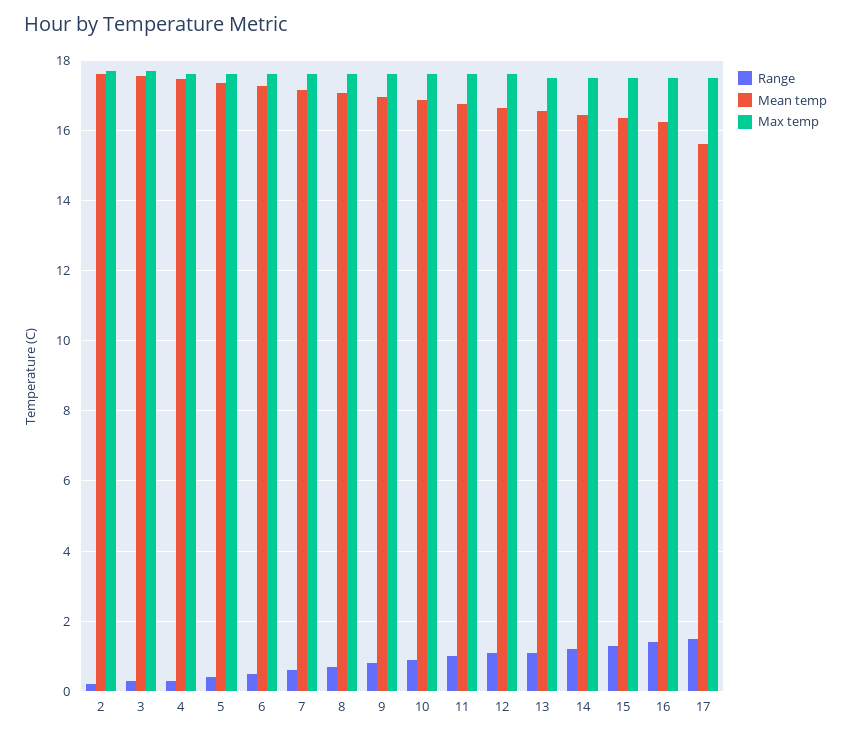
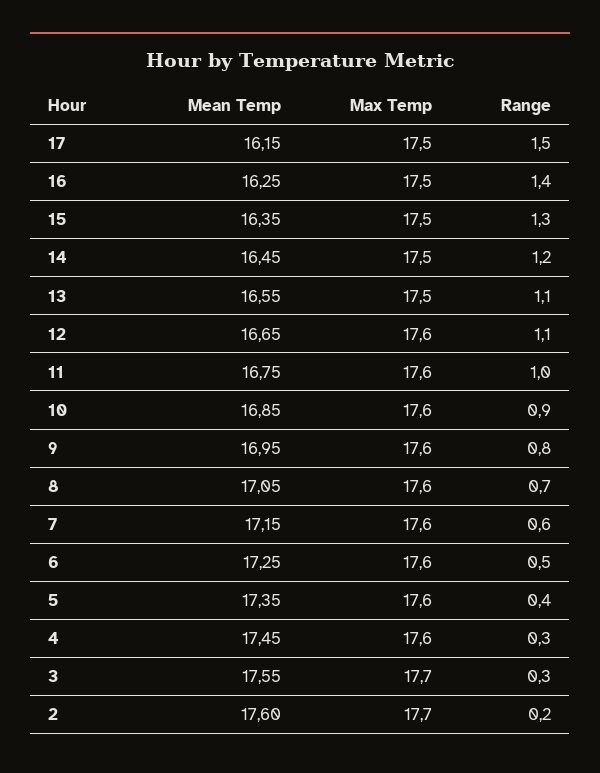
  {
    "Range": {
      "2": 0.2,
      "3": 0.3,
      "4": 0.3,
      "5": 0.4,
      "6": 0.5,
      "7": 0.6,
      "8": 0.7,
      "9": 0.8,
      "10": 0.9,
      "11": 1,
      "12": 1.1,
      "13": 1.1,
      "14": 1.2,
      "15": 1.3,
      "16": 1.4,
      "17": 1.5
    },
    "Mean temp": {
      "2": 17.6,
      "3": 17.55,
      "4": 17.45,
      "5": 17.35,
      "6": 17.25,
      "7": 17.15,
      "8": 17.05,
      "9": 16.95,
      "10": 16.85,
      "11": 16.75,
      "12": 16.65,
      "13": 16.55,
      "14": 16.45,
      "15": 16.35,
      "16": 16.25,
-     "17": 15.6
+     "17": 16.15
    },
    "Max temp": {
      "2": 17.7,
      "3": 17.7,
      "4": 17.6,
      "5": 17.6,
      "6": 17.6,
      "7": 17.6,
      "8": 17.6,
      "9": 17.6,
      "10": 17.6,
      "11": 17.6,
      "12": 17.6,
      "13": 17.5,
      "14": 17.5,
      "15": 17.5,
      "16": 17.5,
      "17": 17.5
    }
  }

